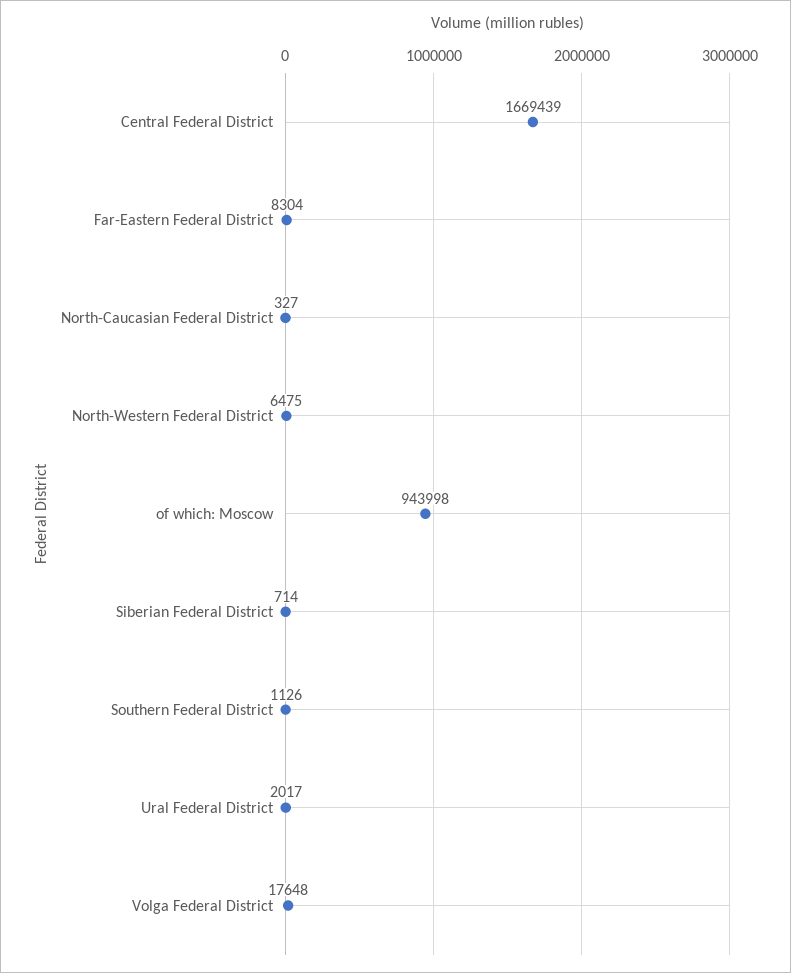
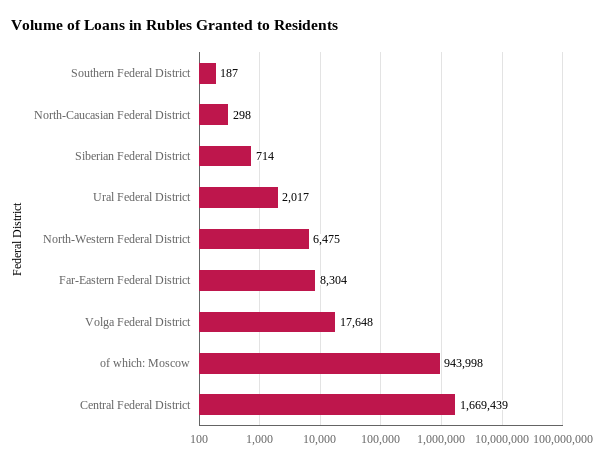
  {
    "Central Federal District": 1669439,
    "Far-Eastern Federal District": 8304,
-   "North-Caucasian Federal District": 327,
+   "North-Caucasian Federal District": 298,
    "North-Western Federal District": 6475,
    "of which: Moscow": 943998,
    "Siberian Federal District": 714,
-   "Southern Federal District": 1126,
+   "Southern Federal District": 187,
    "Ural Federal District": 2017,
    "Volga Federal District": 17648
  }

